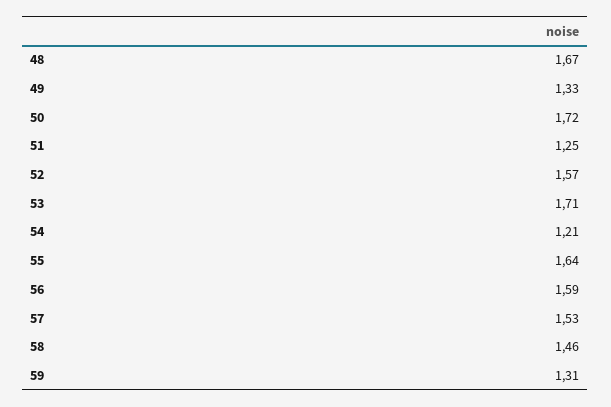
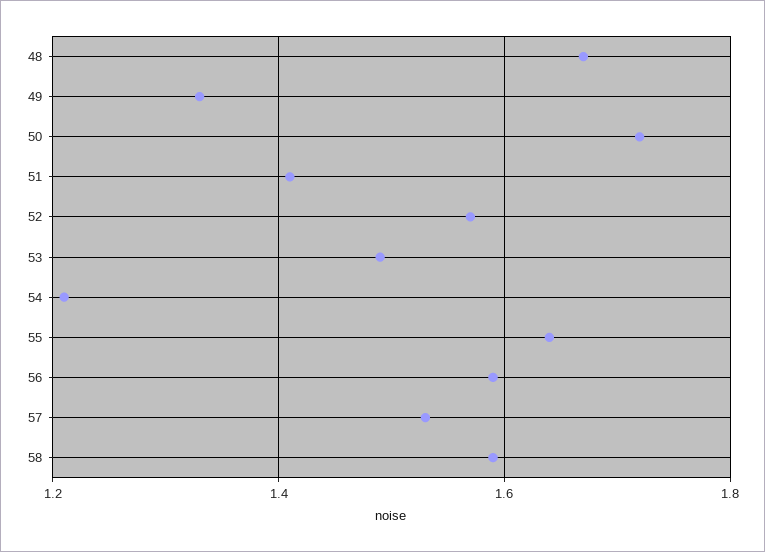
  {
    "48": 1.67,
    "49": 1.33,
    "50": 1.72,
-   "51": 1.25,
+   "51": 1.4,
    "52": 1.57,
-   "53": 1.71,
+   "53": 1.5,
    "54": 1.21,
    "55": 1.64,
    "56": 1.59,
    "57": 1.53,
-   "58": 1.46,
+   "58": 1.6
-   "59": 1.31
  }

